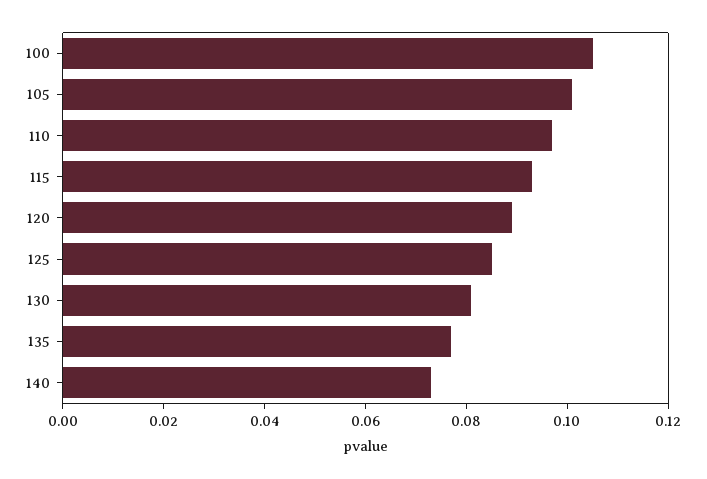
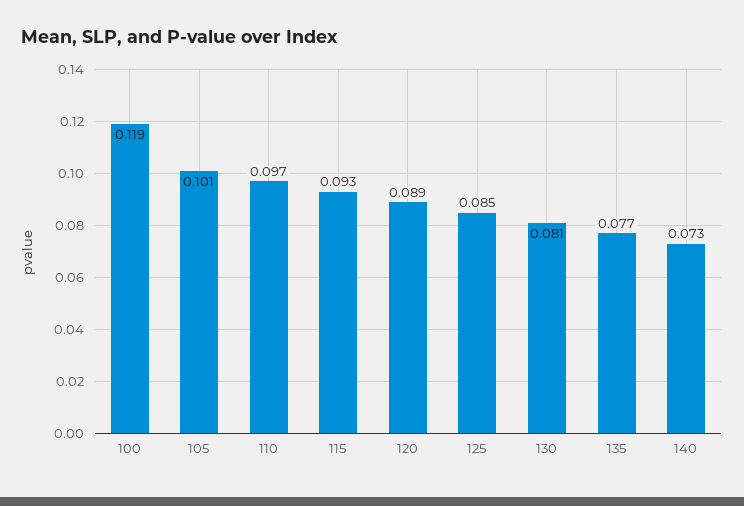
  {
-   "100": 0.105,
+   "100": 0.119,
    "105": 0.101,
    "110": 0.097,
    "115": 0.093,
    "120": 0.089,
    "125": 0.085,
    "130": 0.081,
    "135": 0.077,
    "140": 0.073
  }

